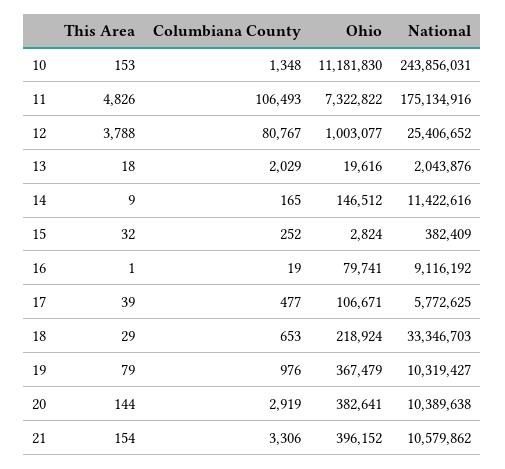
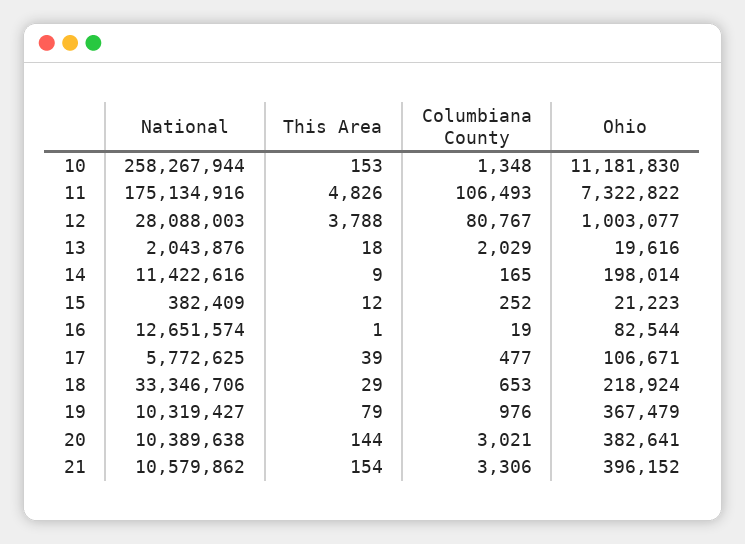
  {
    "This Area": {
      "10": 153,
      "11": 4826,
      "12": 3788,
      "13": 18,
      "14": 9,
-     "15": 32,
+     "15": 12,
      "16": 1,
      "17": 39,
      "18": 29,
      "19": 79,
      "20": 144,
      "21": 154
    },
    "Columbiana County": {
      "10": 1348,
      "11": 106493,
      "12": 80767,
      "13": 2029,
      "14": 165,
      "15": 252,
      "16": 19,
      "17": 477,
      "18": 653,
      "19": 976,
-     "20": 2919,
+     "20": 3021,
      "21": 3306
    },
    "Ohio": {
      "10": 11181830,
      "11": 7322822,
      "12": 1003077,
      "13": 19616,
-     "14": 146512,
+     "14": 198014,
-     "15": 2824,
+     "15": 21223,
-     "16": 79741,
+     "16": 82544,
      "17": 106671,
      "18": 218924,
      "19": 367479,
      "20": 382641,
      "21": 396152
    },
    "National": {
-     "10": 243856031,
+     "10": 258267944,
      "11": 175134916,
-     "12": 25406652,
+     "12": 28088003,
      "13": 2043876,
      "14": 11422616,
      "15": 382409,
-     "16": 9116192,
+     "16": 12651574,
      "17": 5772625,
-     "18": 33346703,
+     "18": 33346706,
      "19": 10319427,
      "20": 10389638,
      "21": 10579862
    }
  }

